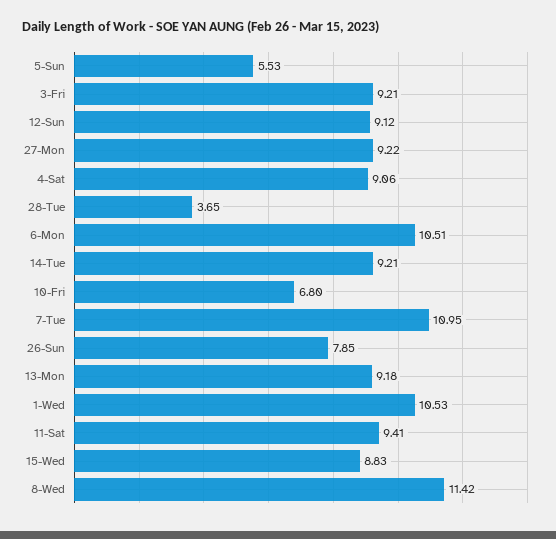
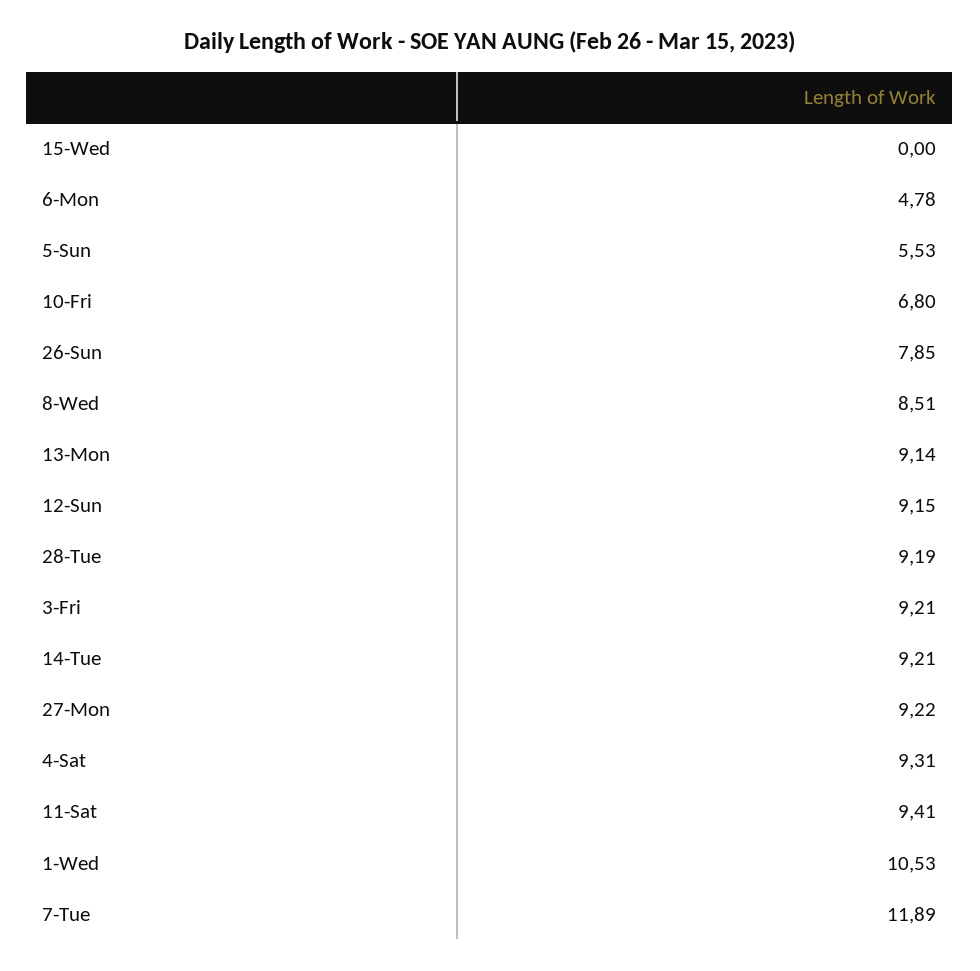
  {
    "5-Sun": 5.53,
    "3-Fri": 9.21,
-   "12-Sun": 9.12,
+   "12-Sun": 9.15,
    "27-Mon": 9.22,
-   "4-Sat": 9.06,
+   "4-Sat": 9.31,
-   "28-Tue": 3.65,
+   "28-Tue": 9.19,
-   "6-Mon": 10.51,
+   "6-Mon": 4.78,
    "14-Tue": 9.21,
    "10-Fri": 6.8,
-   "7-Tue": 10.95,
+   "7-Tue": 11.89,
    "26-Sun": 7.85,
-   "13-Mon": 9.18,
+   "13-Mon": 9.14,
    "1-Wed": 10.53,
    "11-Sat": 9.41,
-   "15-Wed": 8.83,
+   "15-Wed": 0,
-   "8-Wed": 11.42
+   "8-Wed": 8.51
  }

